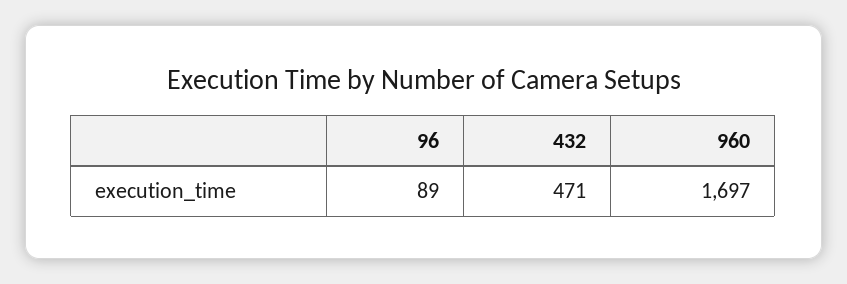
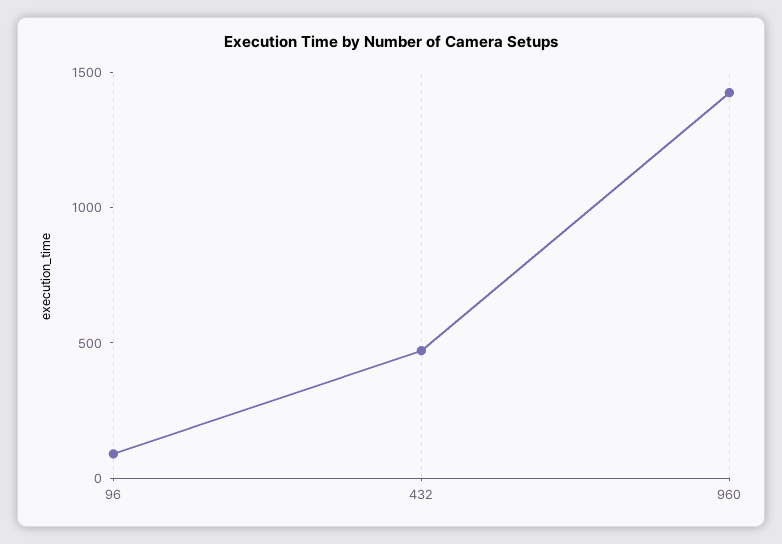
  {
    "96": 89,
    "432": 471,
-   "960": 1697
+   "960": 1400
  }

